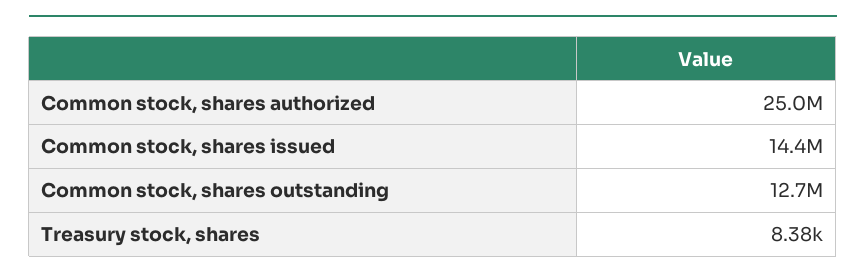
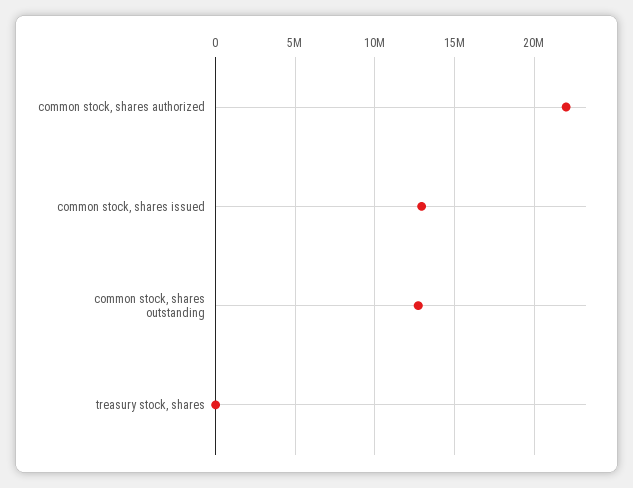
  {
-   "Common stock, shares authorized": 25000000,
+   "Common stock, shares authorized": 22000000,
-   "Common stock, shares issued": 14400000,
+   "Common stock, shares issued": 13000000,
    "Common stock, shares outstanding": 12700000,
    "Treasury stock, shares": 8380
  }

